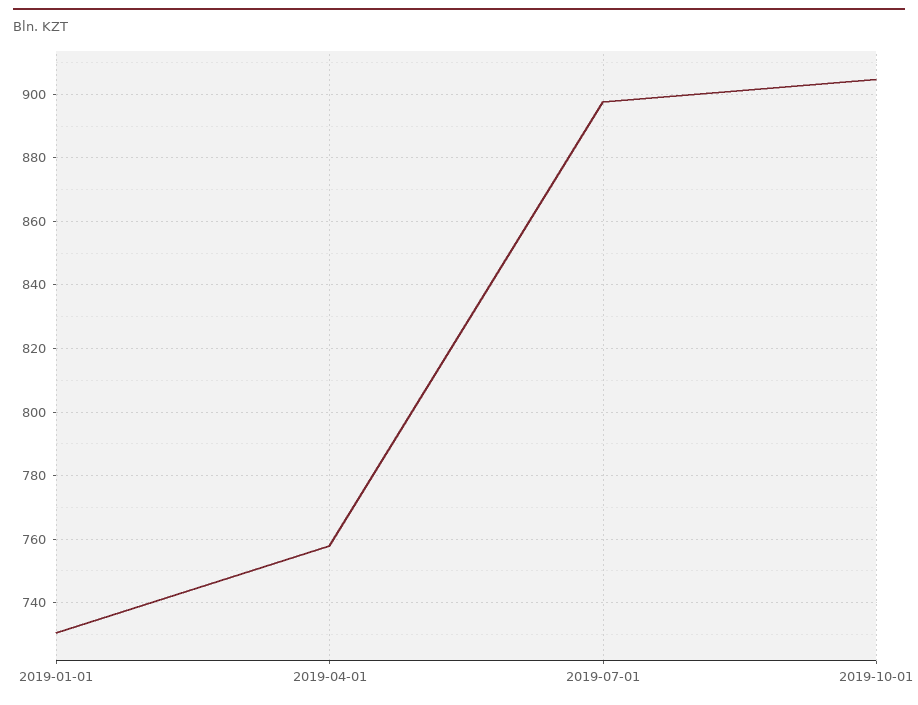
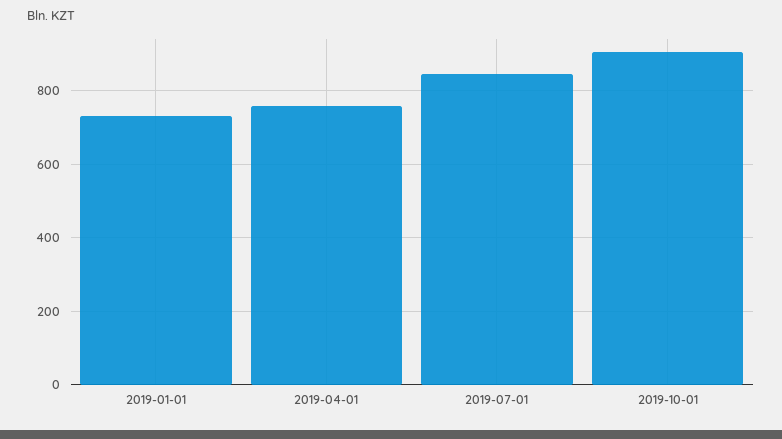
  {
    "2019-01-01": 730,
    "2019-04-01": 758,
-   "2019-07-01": 898,
+   "2019-07-01": 840,
    "2019-10-01": 904
  }

